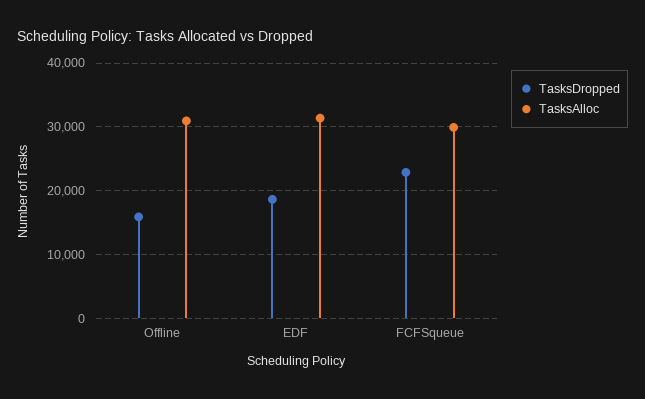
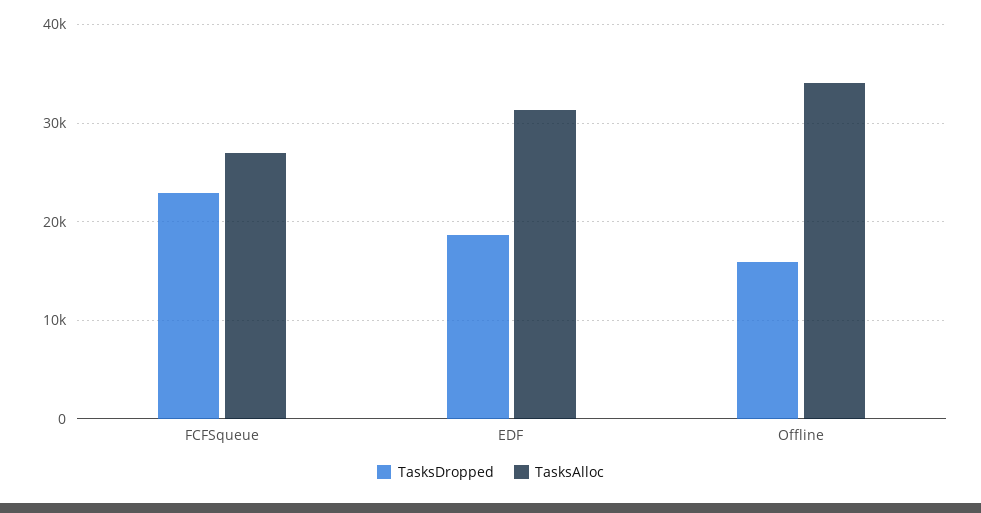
  {
    "TasksDropped": {
      "Offline": 16000,
      "EDF": 19000,
      "FCFSqueue": 23000
    },
    "TasksAlloc": {
-     "Offline": 31000,
+     "Offline": 34000,
      "EDF": 31000,
-     "FCFSqueue": 30000
+     "FCFSqueue": 27000
    }
  }

